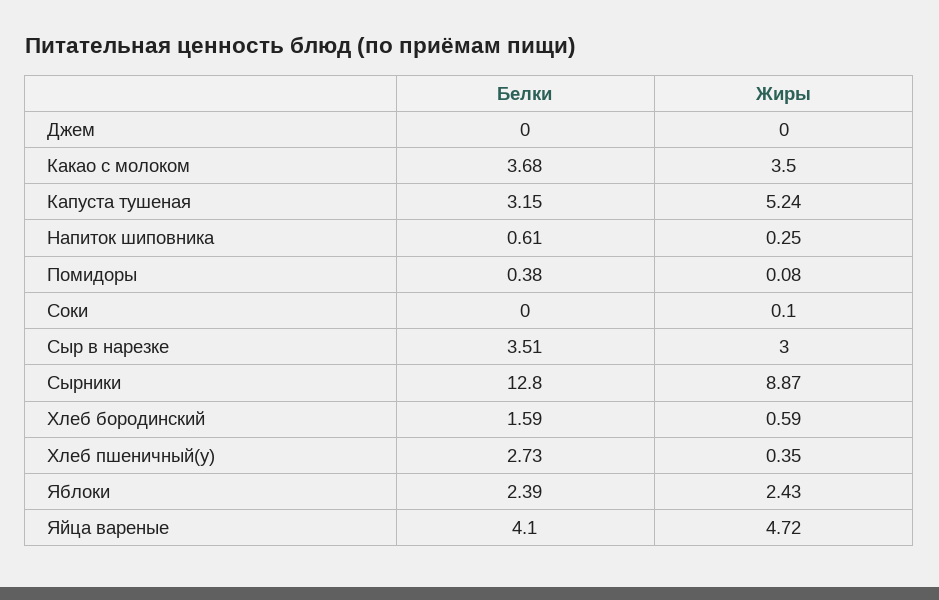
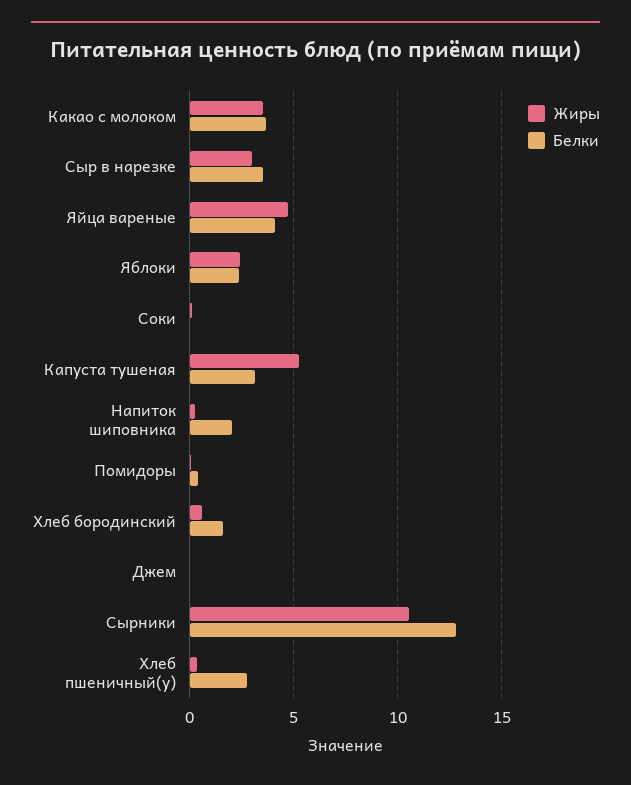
  {
    "Белки": {
      "Джем": 0,
      "Какао с молоком": 3.68,
      "Капуста тушеная": 3.15,
-     "Напиток шиповника": 0.61,
+     "Напиток шиповника": 2,
      "Помидоры": 0.38,
      "Соки": 0,
      "Сыр в нарезке": 3.51,
      "Сырники": 12.8,
      "Хлеб бородинский": 1.59,
      "Хлеб пшеничный(у)": 2.73,
      "Яблоки": 2.39,
      "Яйца вареные": 4.1
    },
    "Жиры": {
      "Джем": 0,
      "Какао с молоком": 3.5,
      "Капуста тушеная": 5.24,
      "Напиток шиповника": 0.25,
      "Помидоры": 0.08,
      "Соки": 0.1,
      "Сыр в нарезке": 3,
-     "Сырники": 8.87,
+     "Сырники": 10.5,
      "Хлеб бородинский": 0.59,
      "Хлеб пшеничный(у)": 0.35,
      "Яблоки": 2.43,
      "Яйца вареные": 4.72
    }
  }

